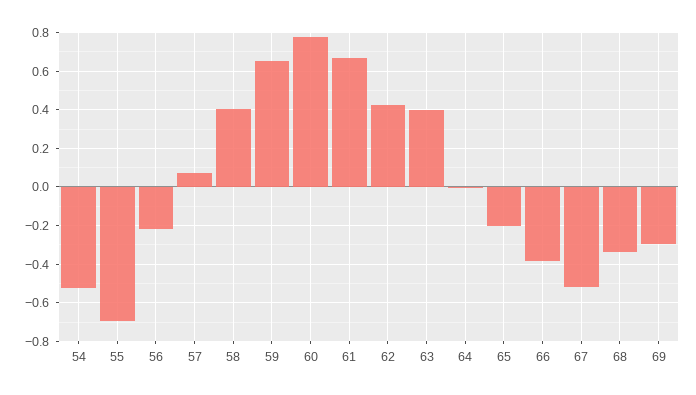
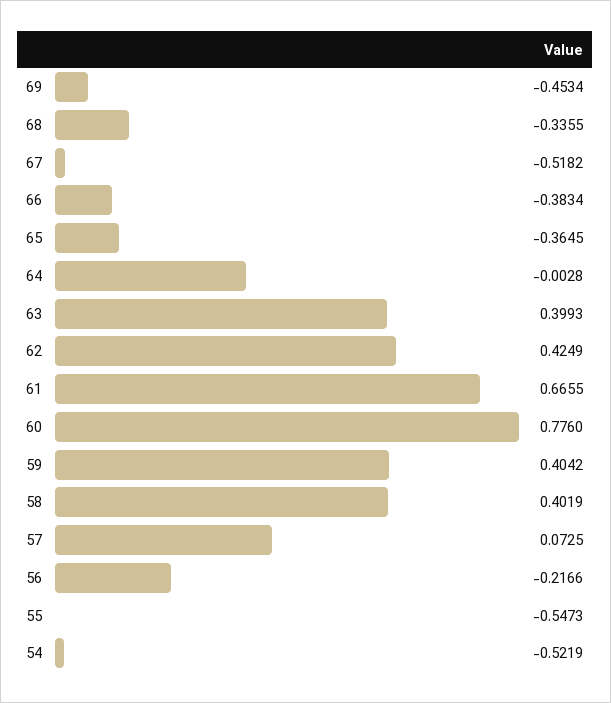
  {
    "54": -0.5219,
-   "55": -0.7,
+   "55": -0.5473,
    "56": -0.2166,
    "57": 0.0725,
    "58": 0.4019,
-   "59": 0.65,
+   "59": 0.4042,
    "60": 0.776,
    "61": 0.6655,
    "62": 0.4249,
    "63": 0.3993,
    "64": -0.0028,
-   "65": -0.2,
+   "65": -0.3645,
    "66": -0.3834,
    "67": -0.5182,
    "68": -0.3355,
-   "69": -0.3
+   "69": -0.4534
  }

